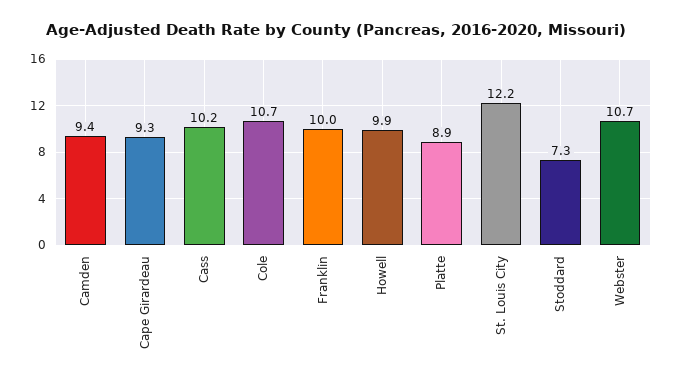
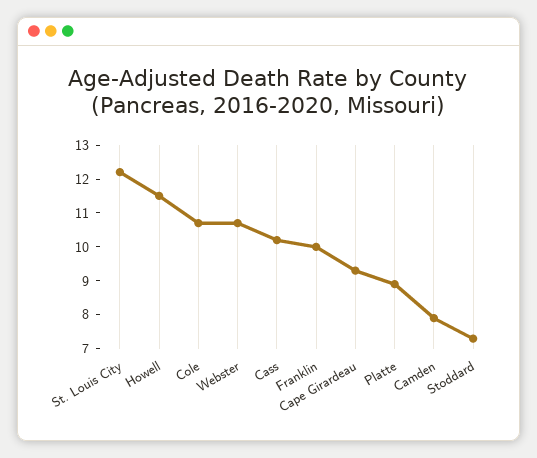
  {
-   "Camden": 9.4,
+   "Camden": 8,
    "Cape Girardeau": 9.3,
    "Cass": 10.2,
    "Cole": 10.7,
    "Franklin": 10,
-   "Howell": 9.9,
+   "Howell": 11.5,
    "Platte": 8.9,
    "St. Louis City": 12.2,
    "Stoddard": 7.3,
    "Webster": 10.7
  }

